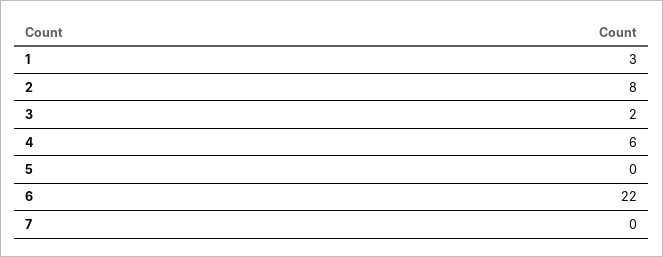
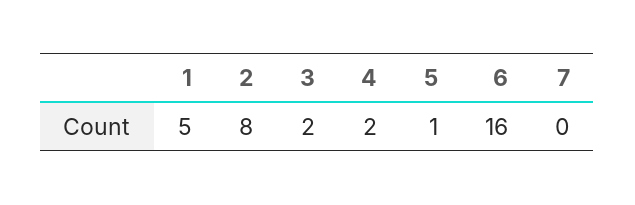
  {
-   "1": 3,
+   "1": 5,
    "2": 8,
    "3": 2,
-   "4": 6,
+   "4": 2,
-   "5": 0,
+   "5": 1,
-   "6": 22,
+   "6": 16,
    "7": 0
  }

